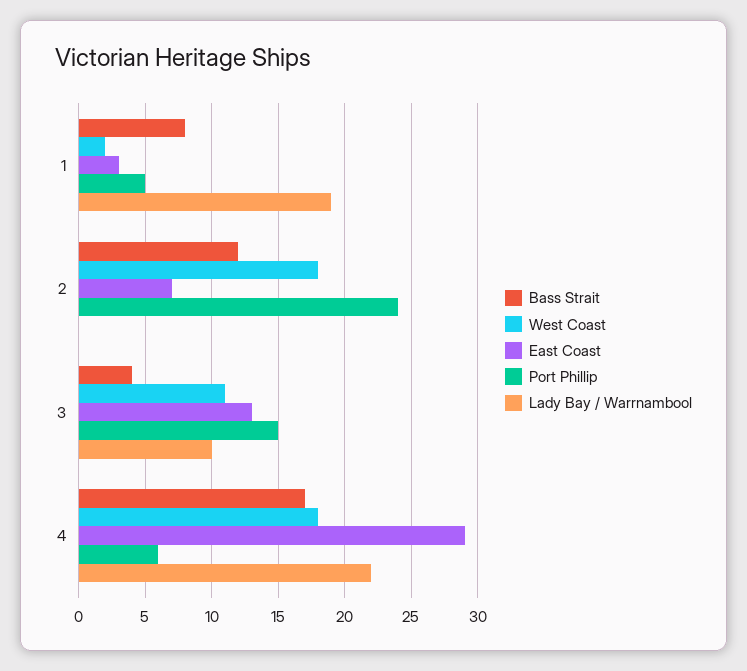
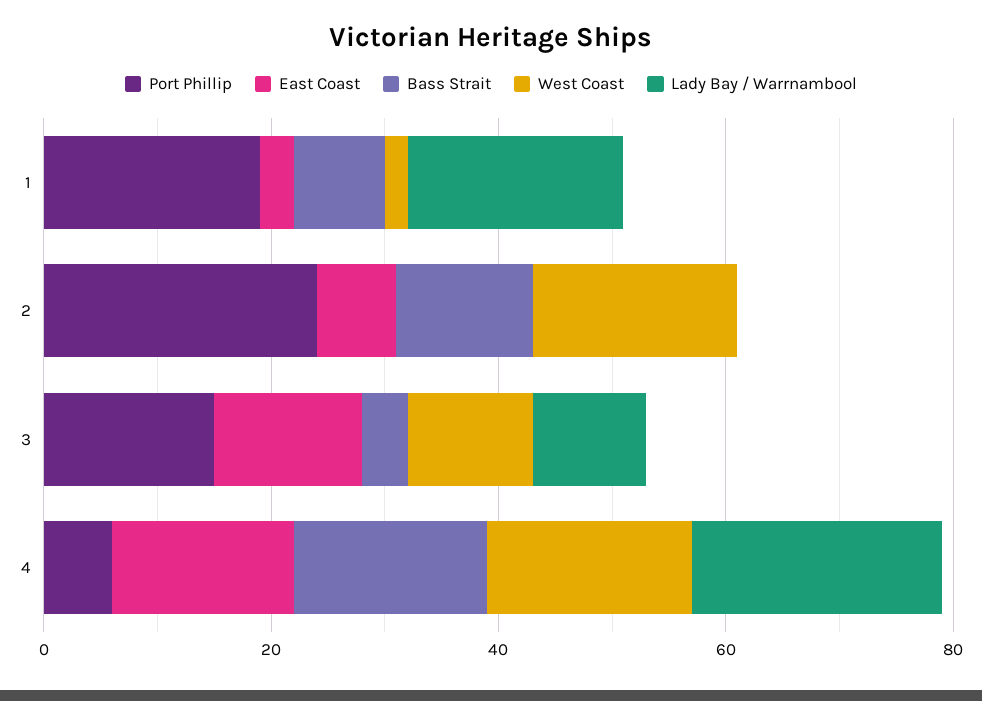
  {
    "Bass Strait": {
      "1": 8,
      "2": 12,
      "3": 4,
      "4": 17
    },
    "West Coast": {
      "1": 2,
      "2": 18,
      "3": 11,
      "4": 18
    },
    "East Coast": {
      "1": 3,
      "2": 7,
      "3": 13,
-     "4": 29
+     "4": 15
    },
    "Port Phillip": {
-     "1": 5,
+     "1": 20,
      "2": 24,
      "3": 15,
      "4": 6
    },
    "Lady Bay / Warrnambool": {
      "1": 19,
      "2": 0,
      "3": 10,
      "4": 22
    }
  }

